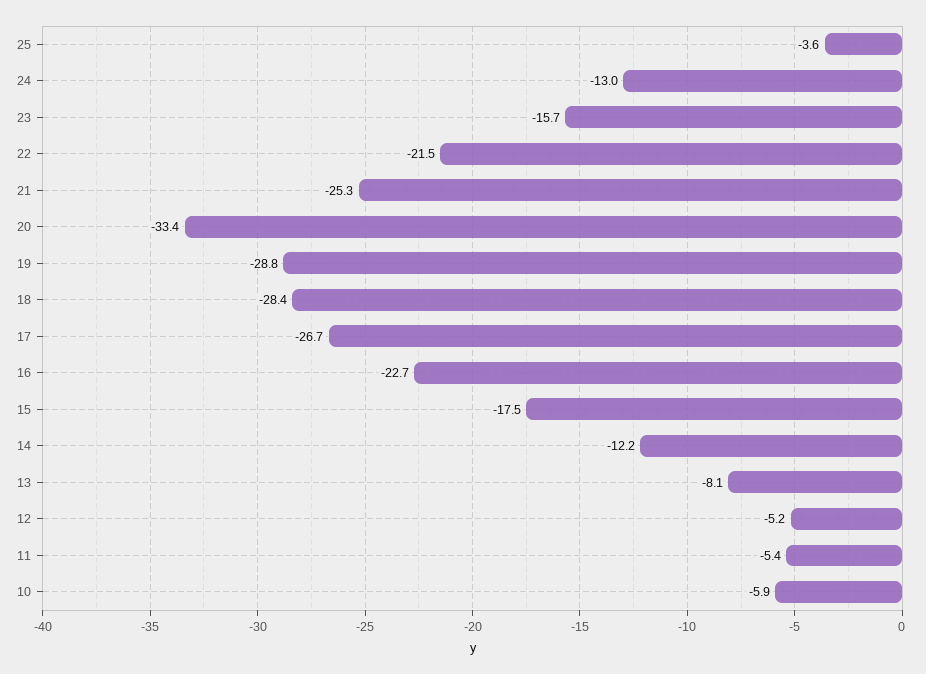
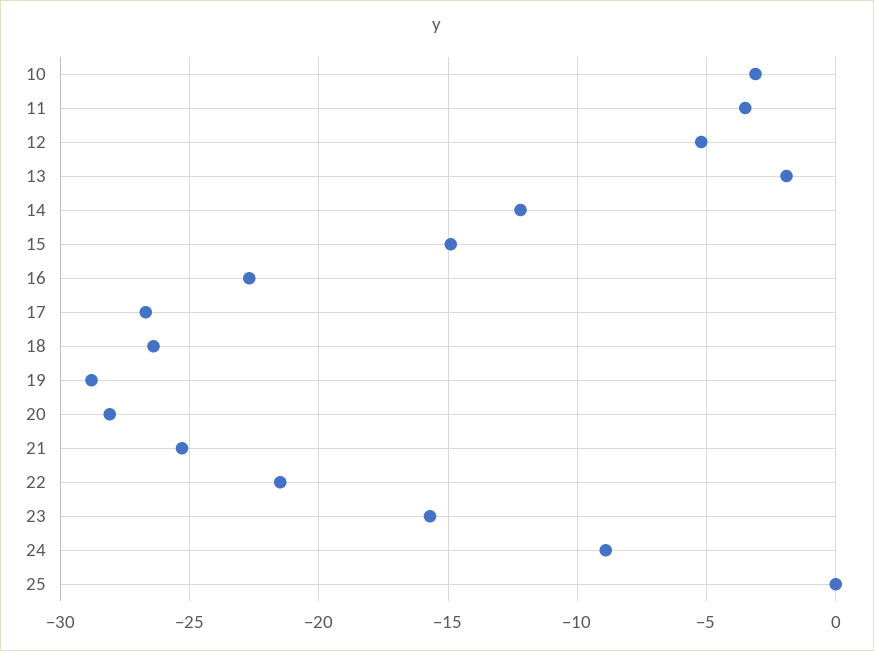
  {
-   "25": -3.6,
+   "25": 0,
-   "24": -13,
+   "24": -9,
    "23": -15.7,
    "22": -21.5,
    "21": -25.3,
-   "20": -33.4,
+   "20": -28,
    "19": -28.8,
-   "18": -28.4,
+   "18": -26.5,
    "17": -26.7,
    "16": -22.7,
-   "15": -17.5,
+   "15": -15,
    "14": -12.2,
-   "13": -8.1,
+   "13": -2,
    "12": -5.2,
-   "11": -5.4,
+   "11": -3.5,
-   "10": -5.9
+   "10": -3
  }

